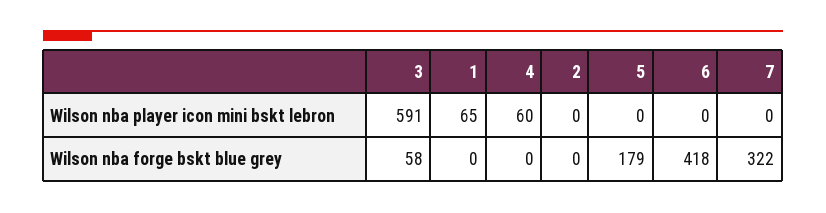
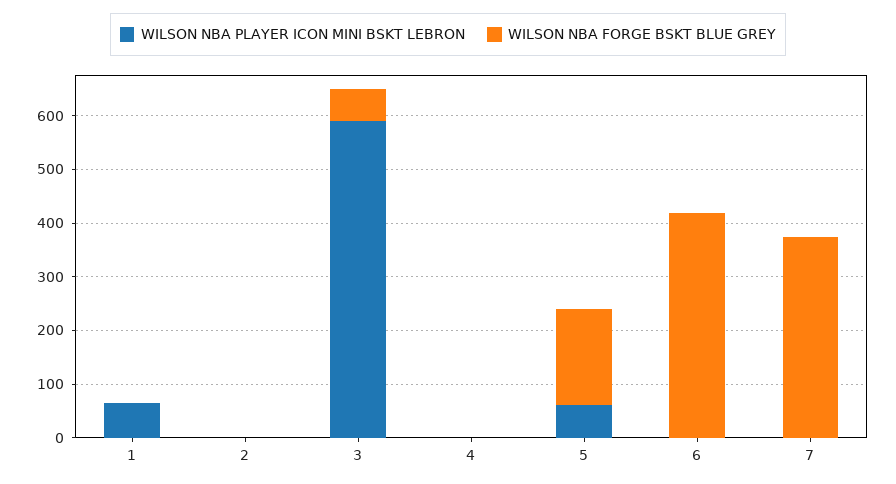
  {
    "Wilson nba player icon mini bskt lebron": {
      "3": 591,
      "1": 65,
-     "4": 60,
+     "4": 0,
      "2": 0,
-     "5": 0,
+     "5": 60,
      "6": 0,
      "7": 0
    },
    "Wilson nba forge bskt blue grey": {
      "3": 58,
      "1": 0,
      "4": 0,
      "2": 0,
      "5": 179,
      "6": 418,
-     "7": 322
+     "7": 380
    }
  }

